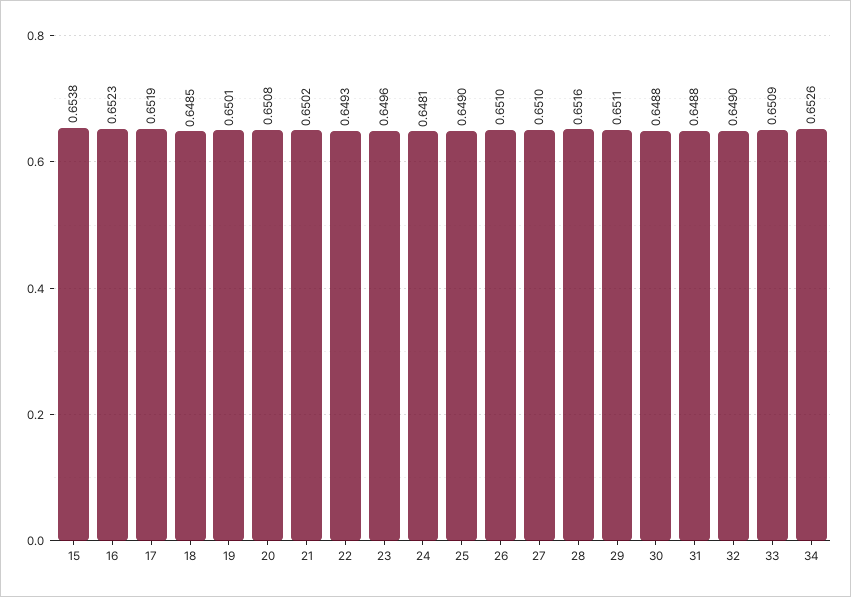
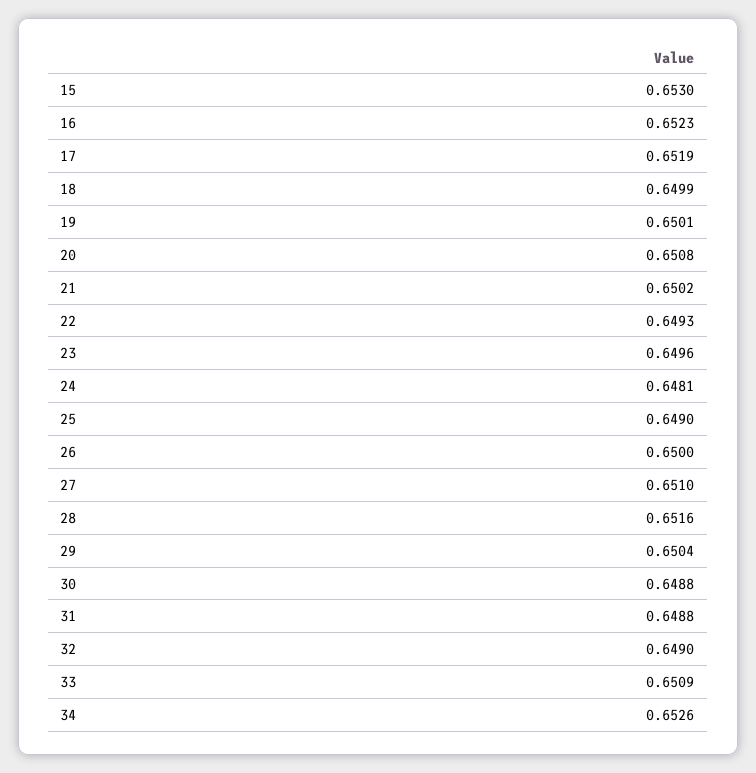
  {
-   "15": 0.6538,
+   "15": 0.653,
    "16": 0.6523,
    "17": 0.6519,
-   "18": 0.6485,
+   "18": 0.6499,
    "19": 0.6501,
    "20": 0.6508,
    "21": 0.6502,
    "22": 0.6493,
    "23": 0.6496,
    "24": 0.6481,
    "25": 0.649,
-   "26": 0.651,
+   "26": 0.65,
    "27": 0.651,
    "28": 0.6516,
-   "29": 0.6511,
+   "29": 0.6504,
    "30": 0.6488,
    "31": 0.6488,
    "32": 0.649,
    "33": 0.6509,
    "34": 0.6526
  }

